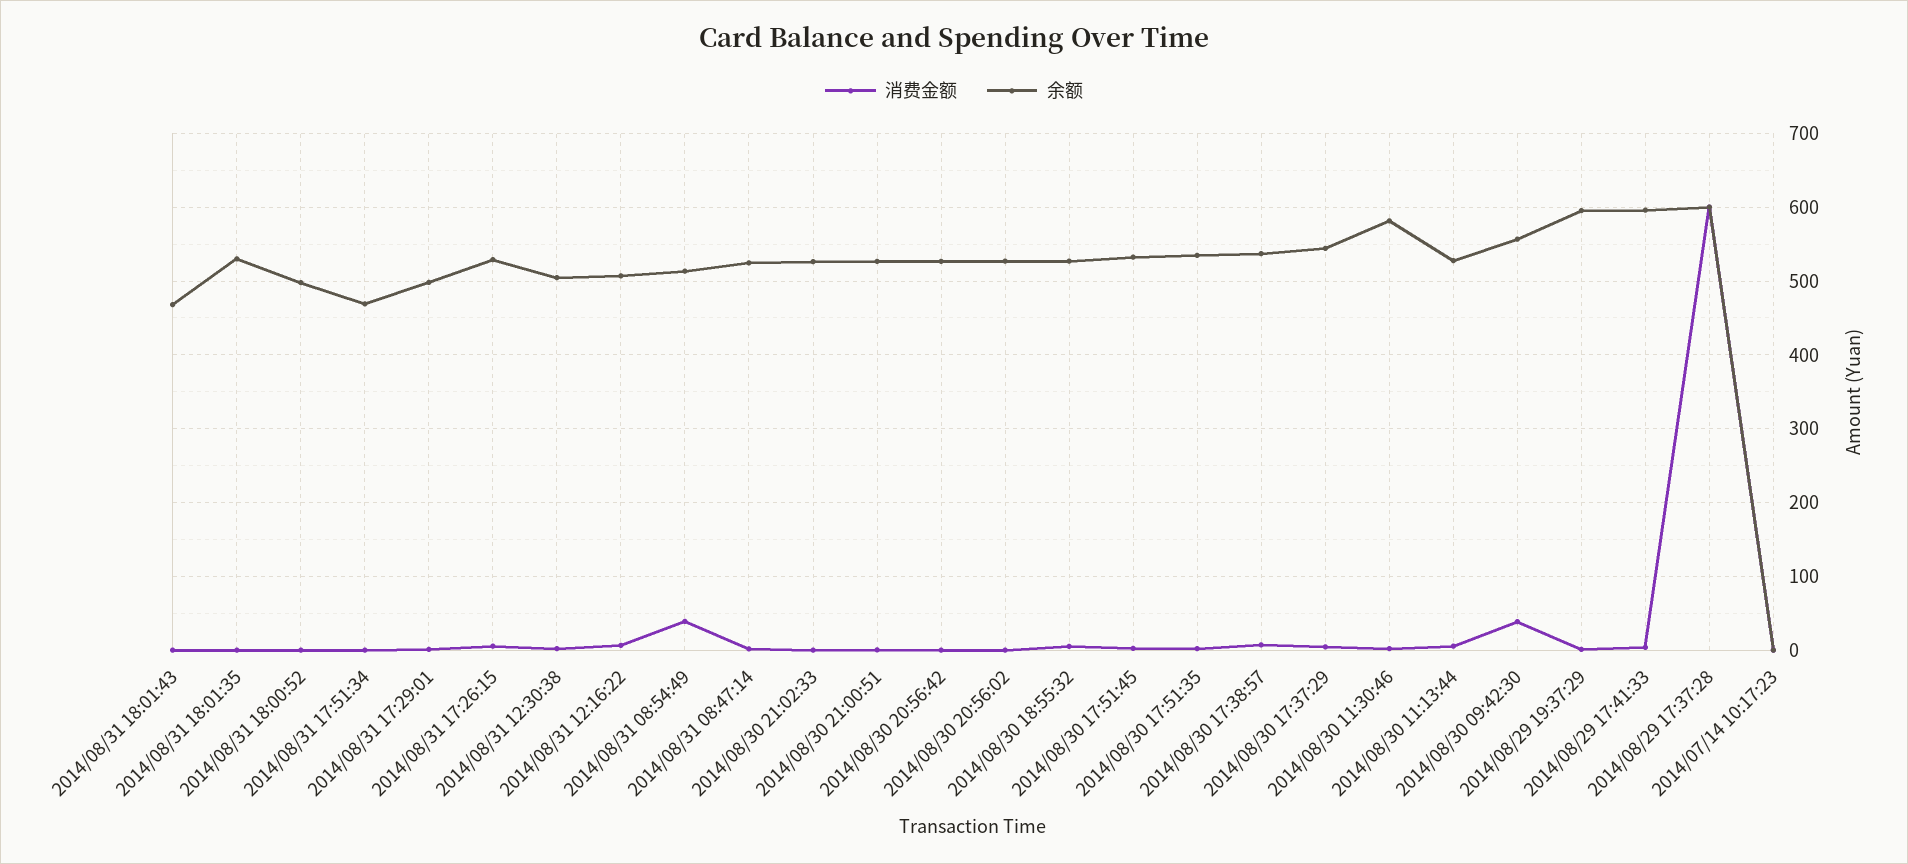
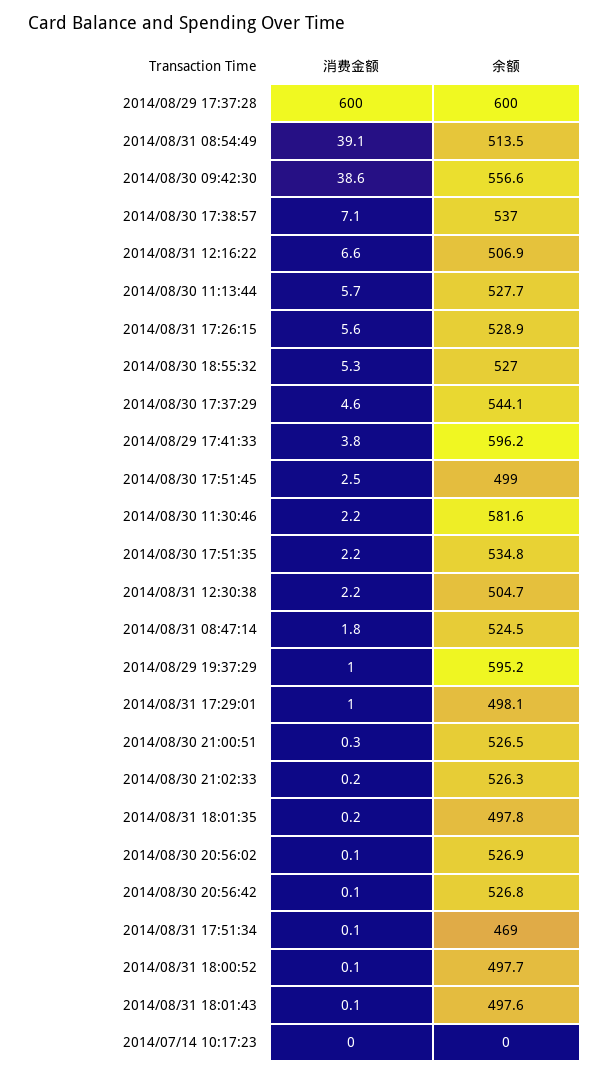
  {
    "消费金额": {
      "2014/08/31 18:01:43": 0.1,
      "2014/08/31 18:01:35": 0.2,
      "2014/08/31 18:00:52": 0.1,
      "2014/08/31 17:51:34": 0.1,
      "2014/08/31 17:29:01": 1,
      "2014/08/31 17:26:15": 5.6,
      "2014/08/31 12:30:38": 2.2,
      "2014/08/31 12:16:22": 6.6,
      "2014/08/31 08:54:49": 39.1,
      "2014/08/31 08:47:14": 1.8,
      "2014/08/30 21:02:33": 0.2,
      "2014/08/30 21:00:51": 0.3,
      "2014/08/30 20:56:42": 0.1,
      "2014/08/30 20:56:02": 0.1,
      "2014/08/30 18:55:32": 5.3,
      "2014/08/30 17:51:45": 2.5,
      "2014/08/30 17:51:35": 2.2,
      "2014/08/30 17:38:57": 7.1,
      "2014/08/30 17:37:29": 4.6,
      "2014/08/30 11:30:46": 2.2,
      "2014/08/30 11:13:44": 5.7,
      "2014/08/30 09:42:30": 38.6,
      "2014/08/29 19:37:29": 1,
      "2014/08/29 17:41:33": 3.8,
      "2014/08/29 17:37:28": 600,
      "2014/07/14 10:17:23": 0
    },
    "余额": {
-     "2014/08/31 18:01:43": 470,
+     "2014/08/31 18:01:43": 497.6,
-     "2014/08/31 18:01:35": 530,
+     "2014/08/31 18:01:35": 497.8,
      "2014/08/31 18:00:52": 497.7,
      "2014/08/31 17:51:34": 469,
      "2014/08/31 17:29:01": 498.1,
      "2014/08/31 17:26:15": 528.9,
      "2014/08/31 12:30:38": 504.7,
      "2014/08/31 12:16:22": 506.9,
      "2014/08/31 08:54:49": 513.5,
      "2014/08/31 08:47:14": 524.5,
      "2014/08/30 21:02:33": 526.3,
      "2014/08/30 21:00:51": 526.5,
      "2014/08/30 20:56:42": 526.8,
      "2014/08/30 20:56:02": 526.9,
      "2014/08/30 18:55:32": 527,
-     "2014/08/30 17:51:45": 530,
+     "2014/08/30 17:51:45": 499,
      "2014/08/30 17:51:35": 534.8,
      "2014/08/30 17:38:57": 537,
      "2014/08/30 17:37:29": 544.1,
      "2014/08/30 11:30:46": 581.6,
      "2014/08/30 11:13:44": 527.7,
      "2014/08/30 09:42:30": 556.6,
      "2014/08/29 19:37:29": 595.2,
      "2014/08/29 17:41:33": 596.2,
      "2014/08/29 17:37:28": 600,
      "2014/07/14 10:17:23": 0
    }
  }

